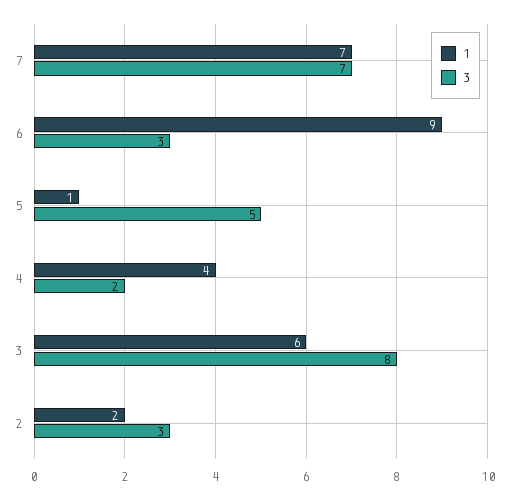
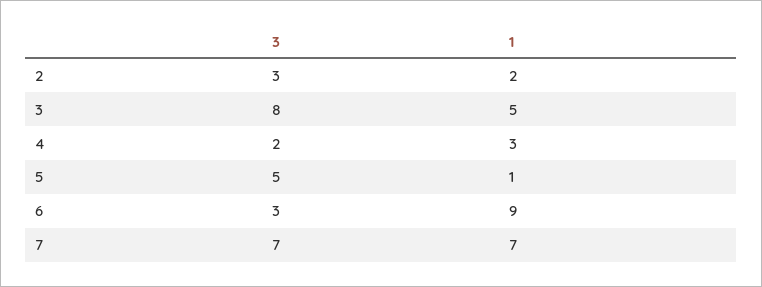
  {
    "1": {
      "7": 7,
      "6": 9,
      "5": 1,
-     "4": 4,
+     "4": 3,
-     "3": 6,
+     "3": 5,
      "2": 2
    },
    "3": {
      "7": 7,
      "6": 3,
      "5": 5,
      "4": 2,
      "3": 8,
      "2": 3
    }
  }

